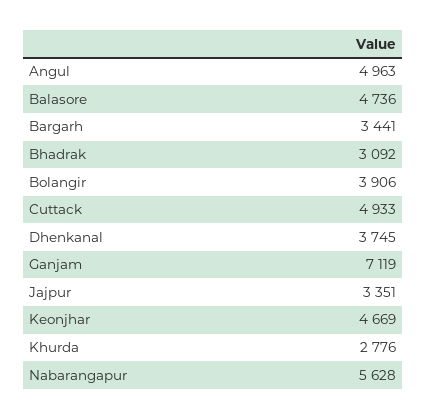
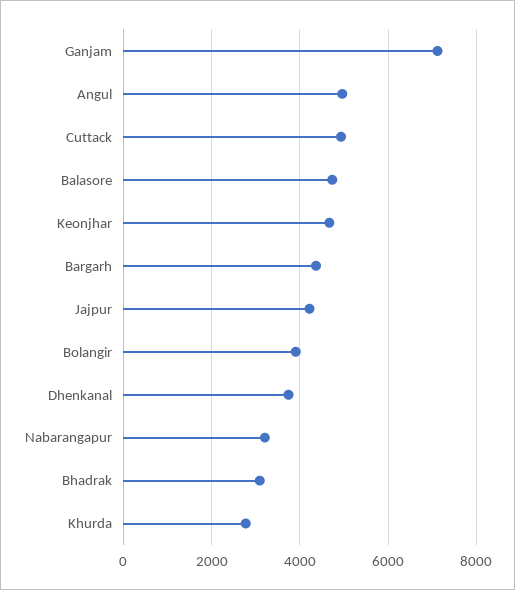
  {
    "Angul": 4963,
    "Balasore": 4736,
-   "Bargarh": 3441,
+   "Bargarh": 4400,
    "Bhadrak": 3092,
    "Bolangir": 3906,
    "Cuttack": 4933,
    "Dhenkanal": 3745,
    "Ganjam": 7119,
-   "Jajpur": 3351,
+   "Jajpur": 4200,
    "Keonjhar": 4669,
    "Khurda": 2776,
-   "Nabarangapur": 5628
+   "Nabarangapur": 3200
  }

